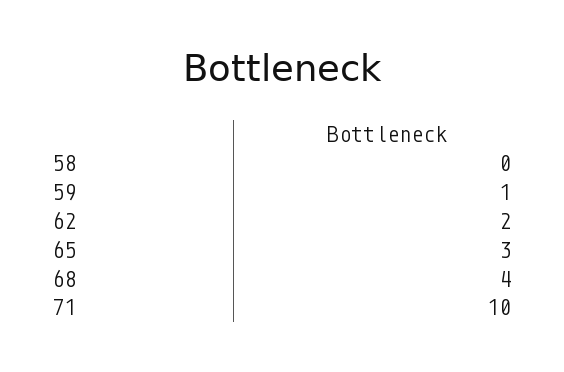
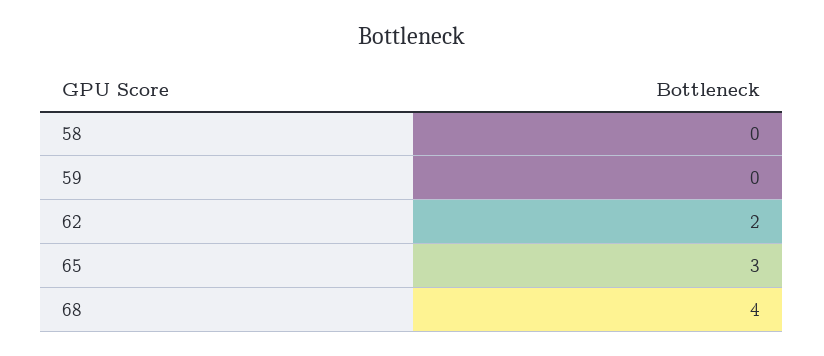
  {
    "58": 0,
-   "59": 1,
+   "59": 0,
    "62": 2,
    "65": 3,
-   "68": 4,
+   "68": 4
-   "71": 10
  }

